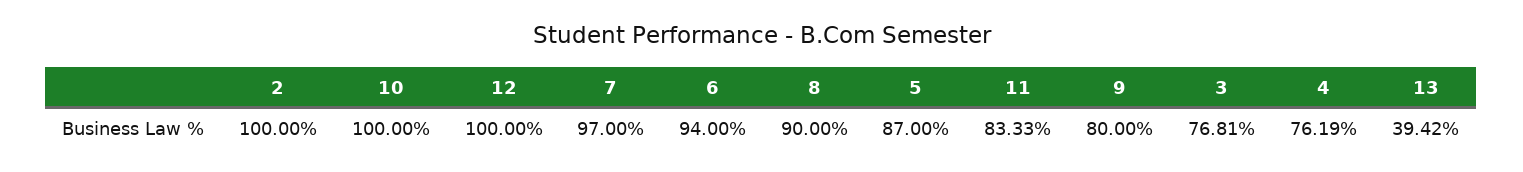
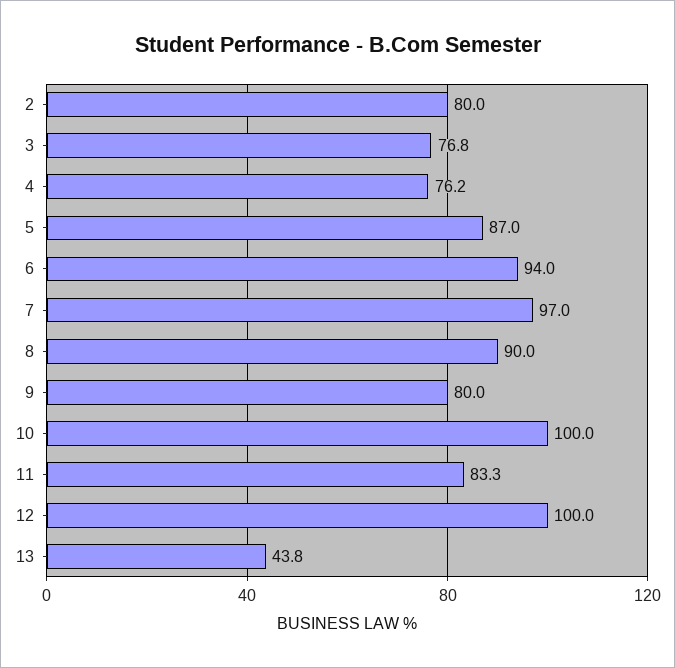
  {
-   "2": 100,
+   "2": 80,
    "10": 100,
    "12": 100,
    "7": 97,
    "6": 94,
    "8": 90,
    "5": 87,
    "11": 83.33,
    "9": 80,
    "3": 76.81,
    "4": 76.19,
-   "13": 39.42
+   "13": 43.8
  }

